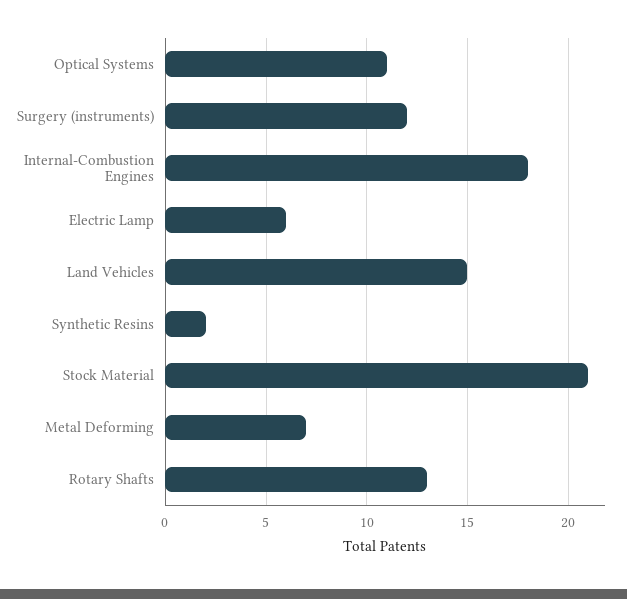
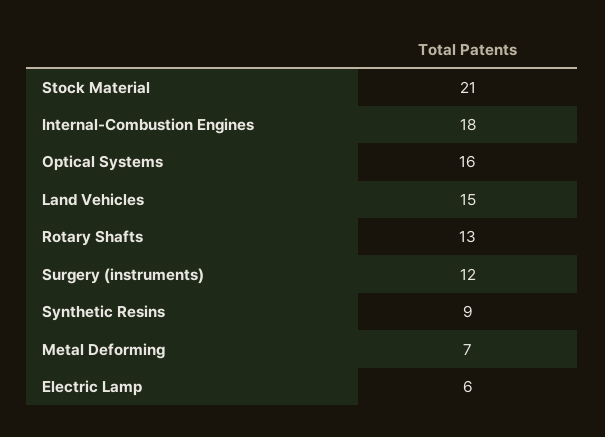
  {
-   "Optical Systems": 11,
+   "Optical Systems": 16,
    "Surgery (instruments)": 12,
    "Internal-Combustion Engines": 18,
    "Electric Lamp": 6,
    "Land Vehicles": 15,
-   "Synthetic Resins": 2,
+   "Synthetic Resins": 9,
    "Stock Material": 21,
    "Metal Deforming": 7,
    "Rotary Shafts": 13
  }

